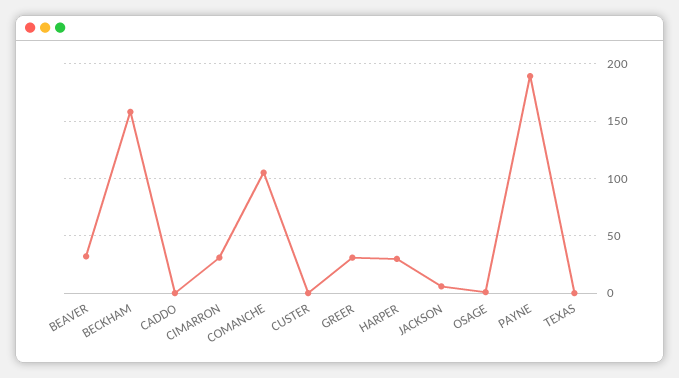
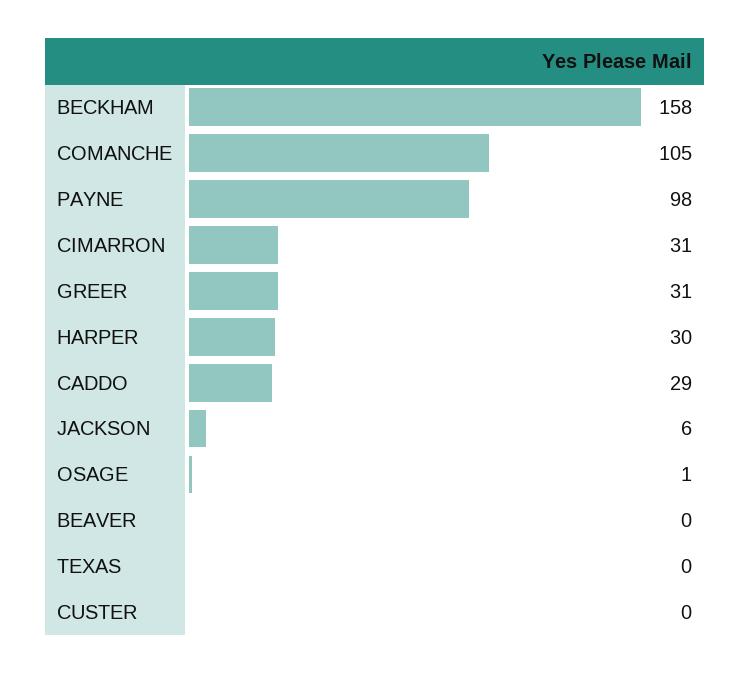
  {
-   "BEAVER": 30,
+   "BEAVER": 0,
    "BECKHAM": 158,
-   "CADDO": 0,
+   "CADDO": 29,
    "CIMARRON": 31,
    "COMANCHE": 105,
    "CUSTER": 0,
    "GREER": 31,
    "HARPER": 30,
    "JACKSON": 6,
    "OSAGE": 1,
-   "PAYNE": 190,
+   "PAYNE": 98,
    "TEXAS": 0
  }

